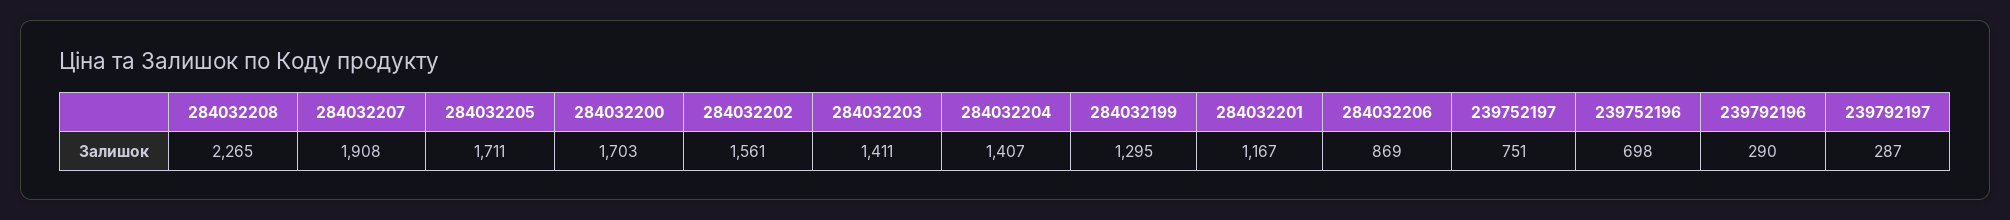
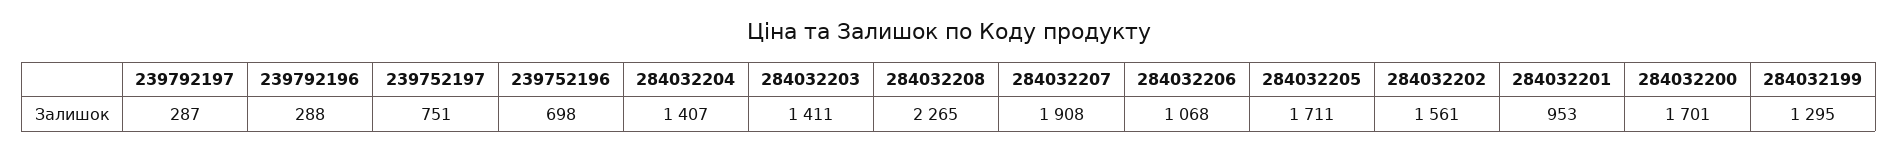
  {
    "284032208": 2265,
    "284032207": 1908,
    "284032205": 1711,
-   "284032200": 1703,
+   "284032200": 1701,
    "284032202": 1561,
    "284032203": 1411,
    "284032204": 1407,
    "284032199": 1295,
-   "284032201": 1167,
+   "284032201": 953,
-   "284032206": 869,
+   "284032206": 1068,
    "239752197": 751,
    "239752196": 698,
-   "239792196": 290,
+   "239792196": 288,
    "239792197": 287
  }

